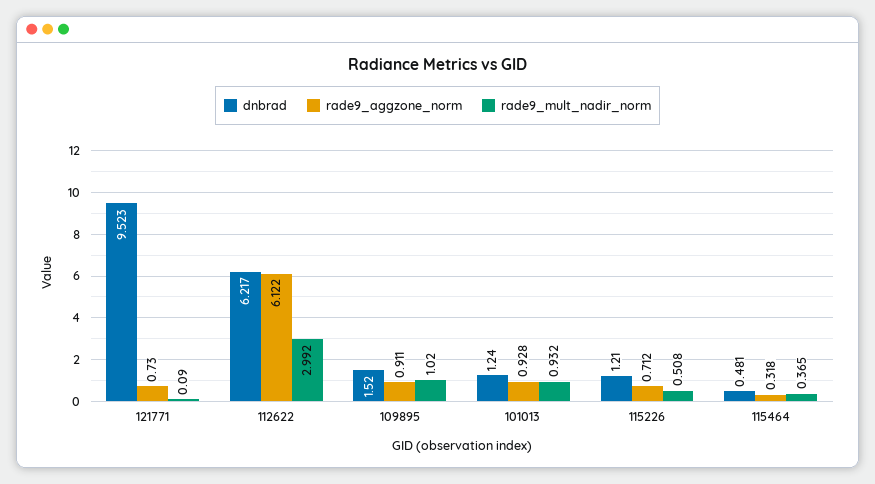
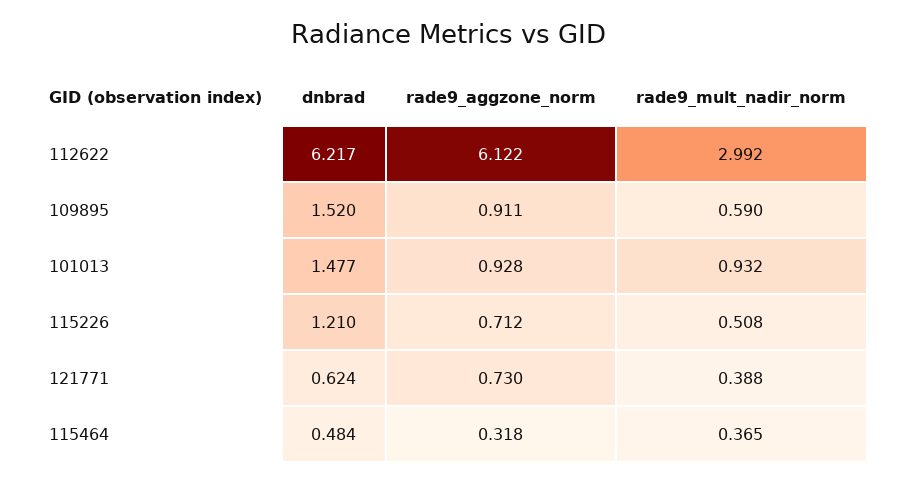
  {
    "dnbrad": {
-     "121771": 9.523,
+     "121771": 0.624,
      "112622": 6.217,
      "109895": 1.52,
-     "101013": 1.24,
+     "101013": 1.477,
      "115226": 1.21,
-     "115464": 0.481
+     "115464": 0.484
    },
    "rade9_aggzone_norm": {
      "121771": 0.73,
      "112622": 6.122,
      "109895": 0.911,
      "101013": 0.928,
      "115226": 0.712,
      "115464": 0.318
    },
    "rade9_mult_nadir_norm": {
-     "121771": 0.09,
+     "121771": 0.388,
      "112622": 2.992,
-     "109895": 1.02,
+     "109895": 0.59,
      "101013": 0.932,
      "115226": 0.508,
      "115464": 0.365
    }
  }

